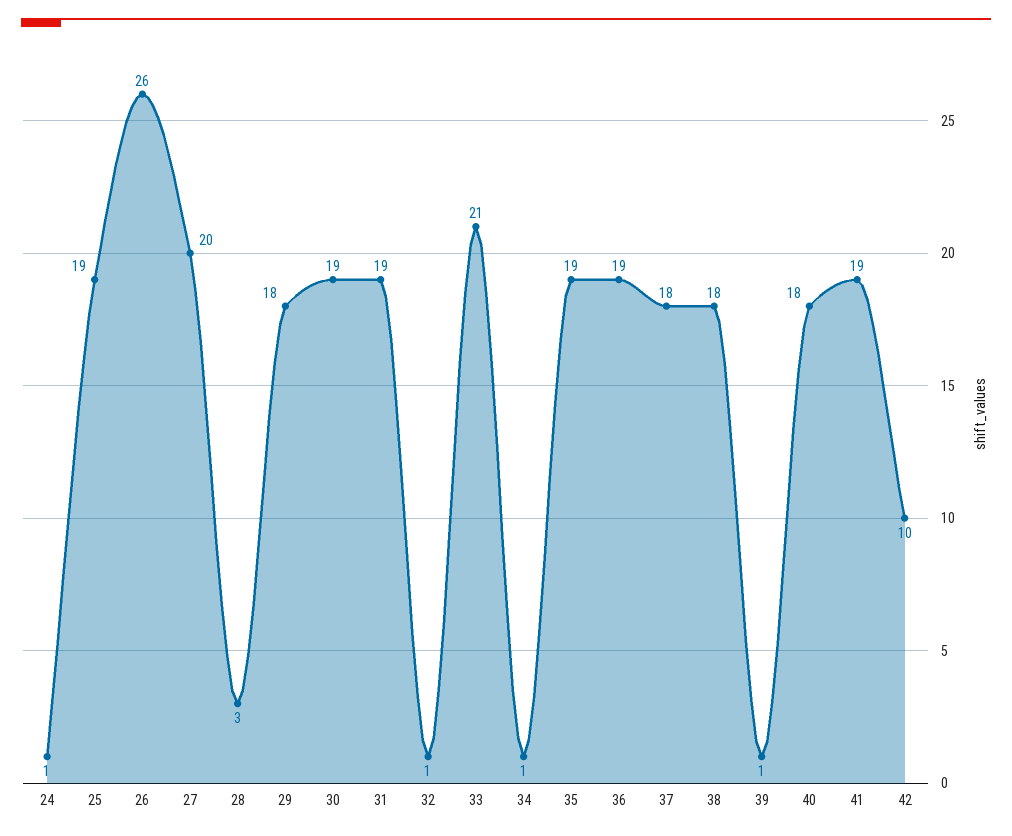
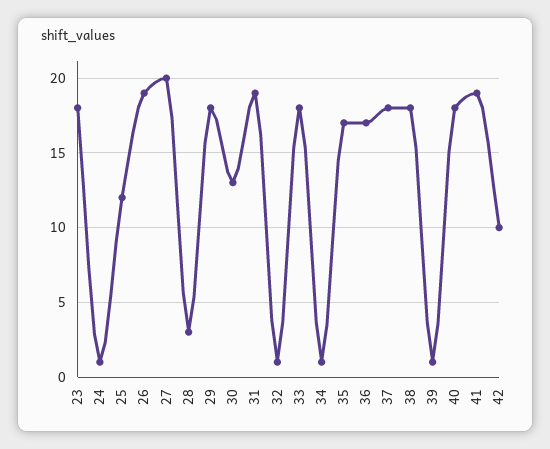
  {
    "24": 1,
-   "25": 19,
+   "25": 12,
-   "26": 26,
+   "26": 19,
    "27": 20,
    "28": 3,
    "29": 18,
-   "30": 19,
+   "30": 13,
    "31": 19,
    "32": 1,
-   "33": 21,
+   "33": 18,
    "34": 1,
-   "35": 19,
+   "35": 17,
-   "36": 19,
+   "36": 17,
    "37": 18,
    "38": 18,
    "39": 1,
    "40": 18,
    "41": 19,
-   "42": 10
+   "42": 10,
+   "23": 18
  }

